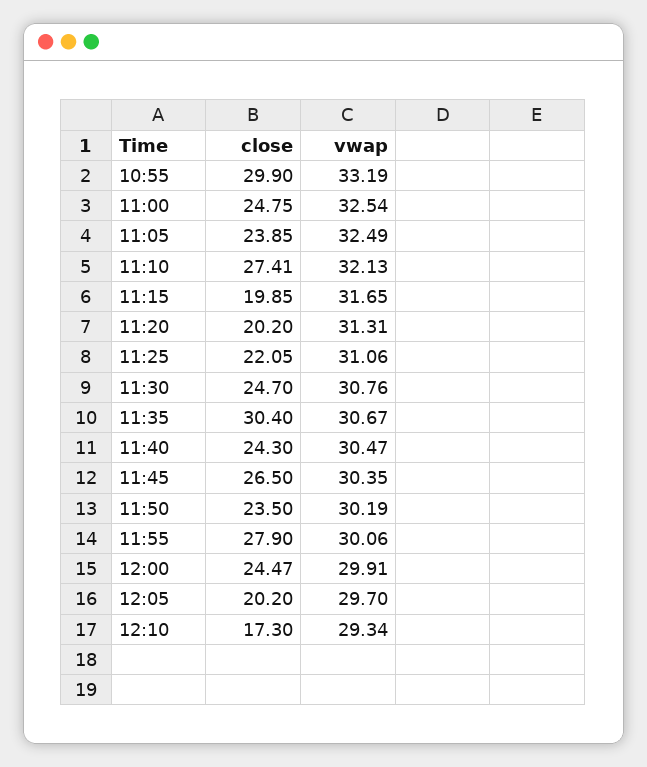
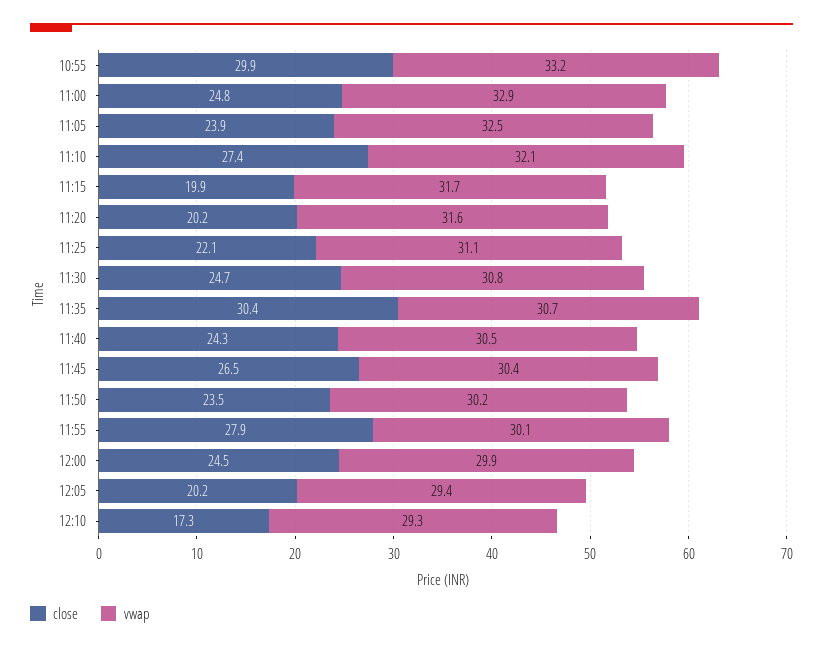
  {
    "close": {
      "10:55": 29.9,
      "11:00": 24.75,
      "11:05": 23.85,
      "11:10": 27.41,
      "11:15": 19.85,
      "11:20": 20.2,
      "11:25": 22.05,
      "11:30": 24.7,
      "11:35": 30.4,
      "11:40": 24.3,
      "11:45": 26.5,
      "11:50": 23.5,
      "11:55": 27.9,
      "12:00": 24.47,
      "12:05": 20.2,
      "12:10": 17.3
    },
    "vwap": {
      "10:55": 33.19,
-     "11:00": 32.54,
+     "11:00": 32.9,
      "11:05": 32.49,
      "11:10": 32.13,
      "11:15": 31.65,
-     "11:20": 31.31,
+     "11:20": 31.6,
      "11:25": 31.06,
      "11:30": 30.76,
      "11:35": 30.67,
      "11:40": 30.47,
      "11:45": 30.35,
      "11:50": 30.19,
      "11:55": 30.06,
      "12:00": 29.91,
-     "12:05": 29.7,
+     "12:05": 29.4,
      "12:10": 29.34
    }
  }

